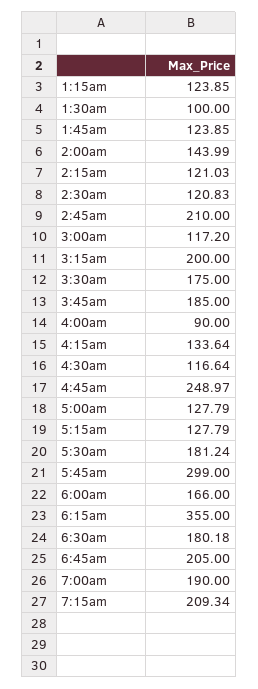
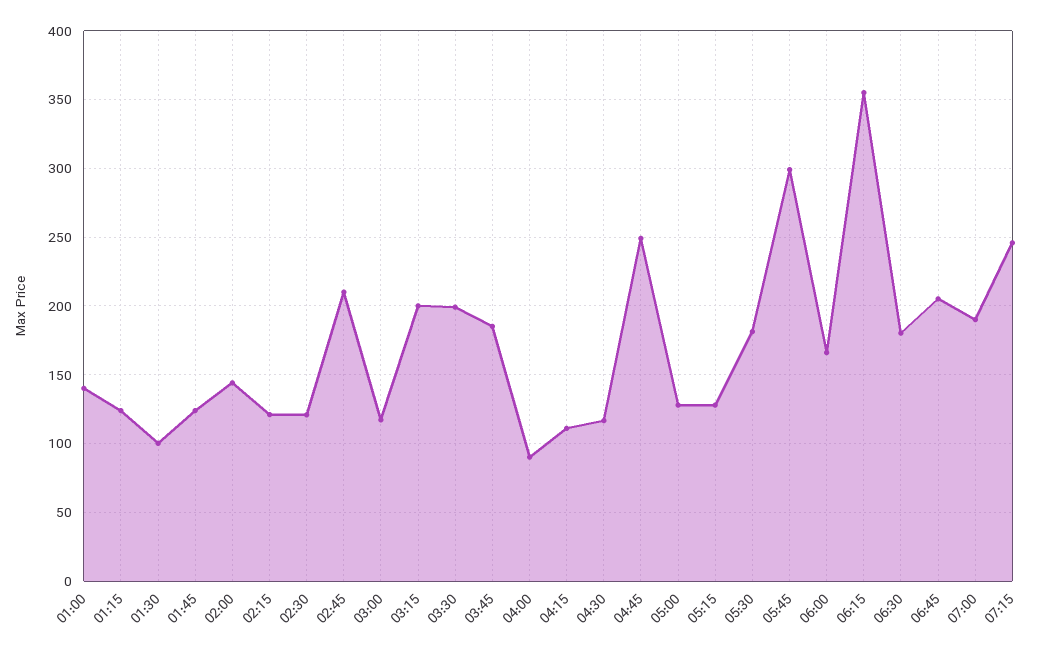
  {
    "1:15am": 123.85,
    "1:30am": 100,
    "1:45am": 123.85,
    "2:00am": 143.99,
    "2:15am": 121.03,
    "2:30am": 120.83,
    "2:45am": 210,
    "3:00am": 117.2,
    "3:15am": 200,
-   "3:30am": 175,
+   "3:30am": 200,
    "3:45am": 185,
    "4:00am": 90,
-   "4:15am": 133.64,
+   "4:15am": 110,
    "4:30am": 116.64,
    "4:45am": 248.97,
    "5:00am": 127.79,
    "5:15am": 127.79,
    "5:30am": 181.24,
    "5:45am": 299,
    "6:00am": 166,
    "6:15am": 355,
    "6:30am": 180.18,
    "6:45am": 205,
    "7:00am": 190,
-   "7:15am": 209.34
+   "7:15am": 245,
+   "01:00": 140
  }

